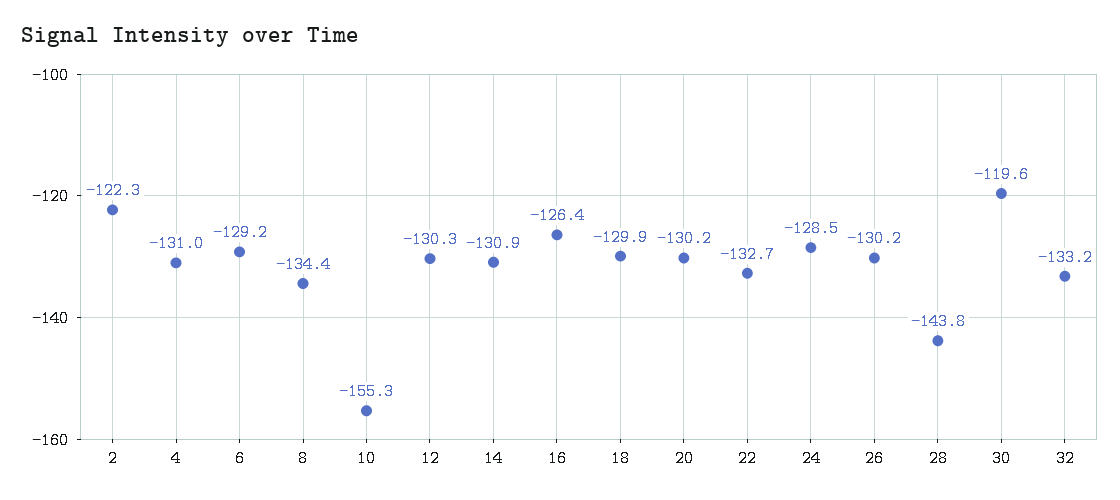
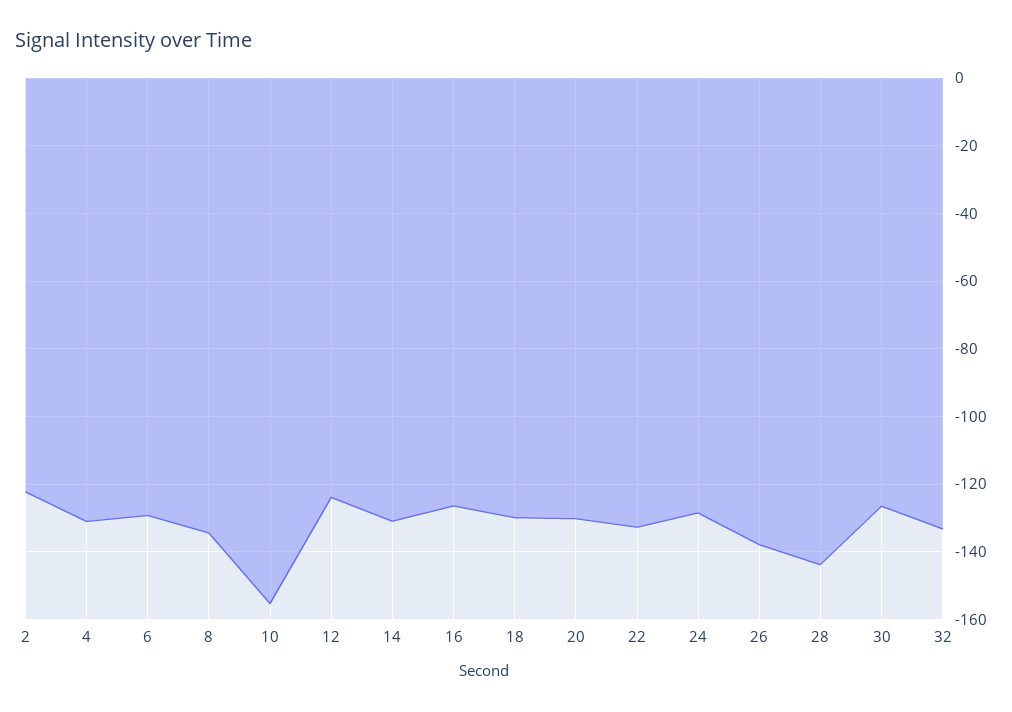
  {
    "2": -122.3,
    "4": -131,
    "6": -129.2,
    "8": -134.4,
    "10": -155.3,
-   "12": -130.3,
+   "12": -124,
    "14": -130.9,
    "16": -126.4,
    "18": -129.9,
    "20": -130.2,
    "22": -132.7,
    "24": -128.5,
-   "26": -130.2,
+   "26": -138,
    "28": -143.8,
-   "30": -119.6,
+   "30": -126,
    "32": -133.2
  }

